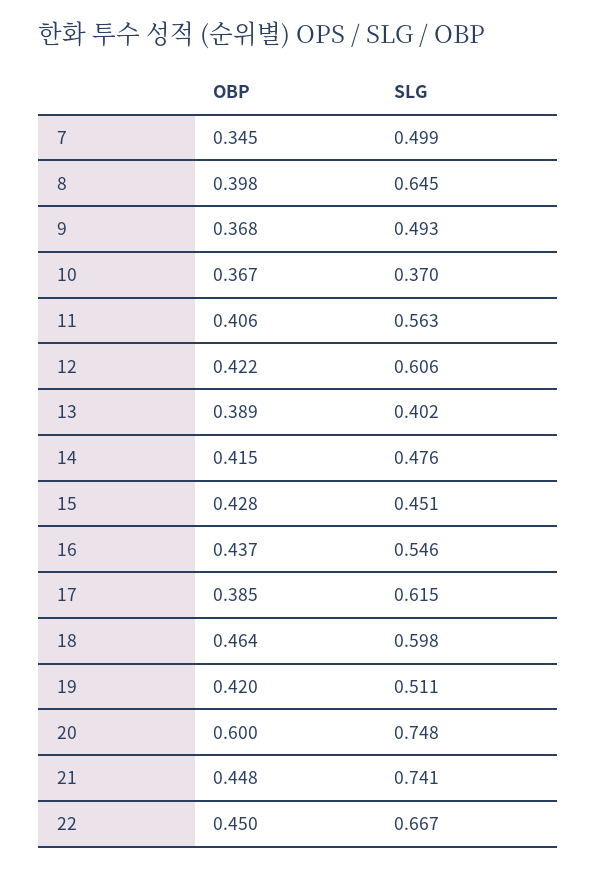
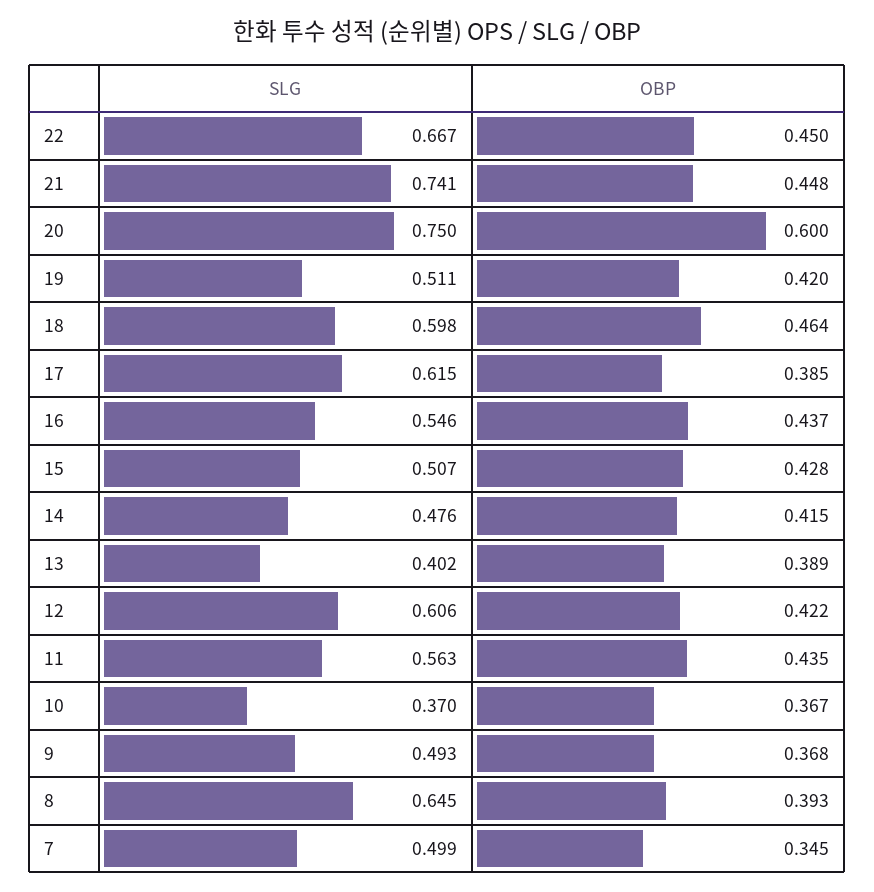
  {
    "OBP": {
      "7": 0.345,
-     "8": 0.398,
+     "8": 0.393,
      "9": 0.368,
      "10": 0.367,
-     "11": 0.406,
+     "11": 0.435,
      "12": 0.422,
      "13": 0.389,
      "14": 0.415,
      "15": 0.428,
      "16": 0.437,
      "17": 0.385,
      "18": 0.464,
      "19": 0.42,
      "20": 0.6,
      "21": 0.448,
      "22": 0.45
    },
    "SLG": {
      "7": 0.499,
      "8": 0.645,
      "9": 0.493,
      "10": 0.37,
      "11": 0.563,
      "12": 0.606,
      "13": 0.402,
      "14": 0.476,
-     "15": 0.451,
+     "15": 0.507,
      "16": 0.546,
      "17": 0.615,
      "18": 0.598,
      "19": 0.511,
-     "20": 0.748,
+     "20": 0.75,
      "21": 0.741,
      "22": 0.667
    }
  }

